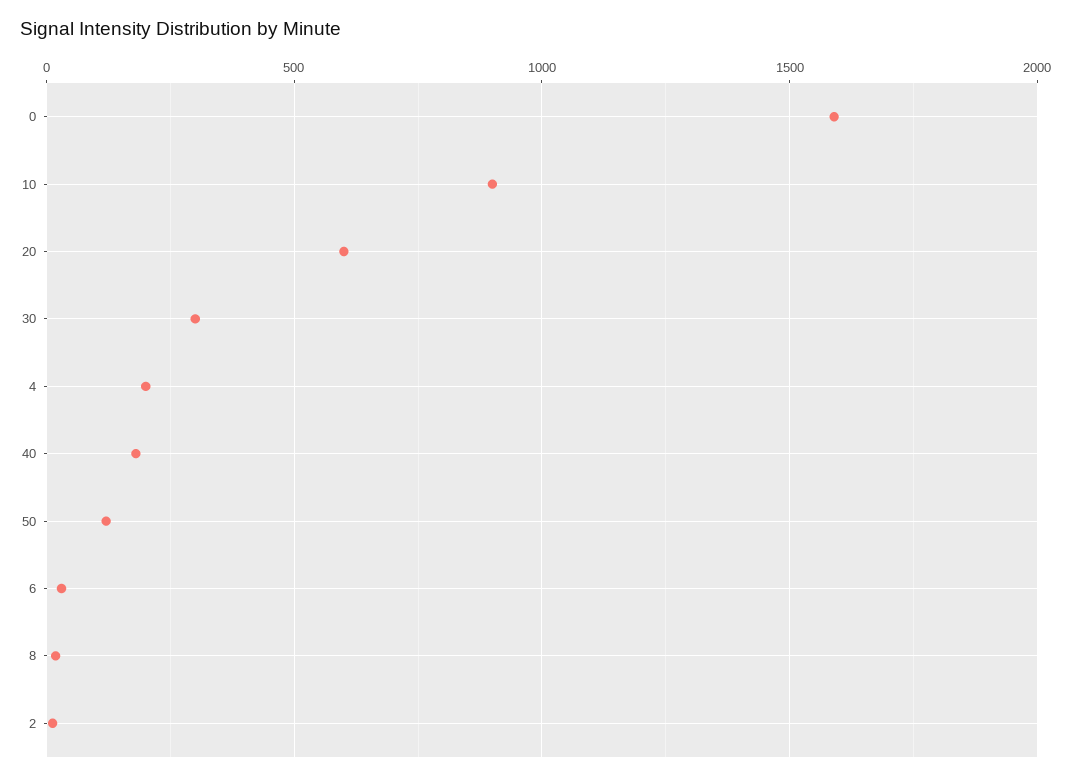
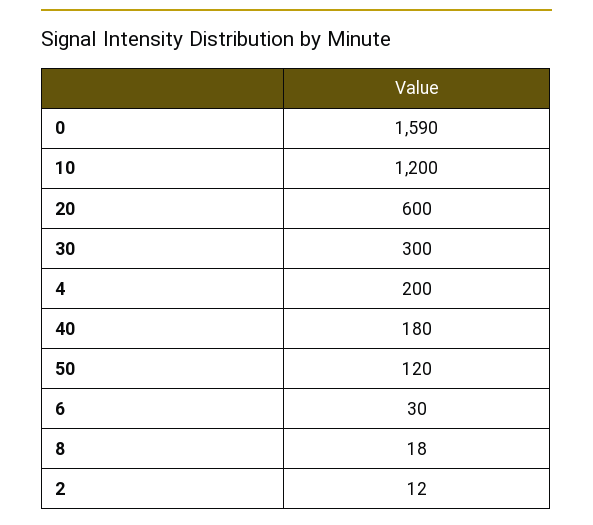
  {
    "0": 1590,
-   "10": 900,
+   "10": 1200,
    "20": 600,
    "30": 300,
    "4": 200,
    "40": 180,
    "50": 120,
    "6": 30,
    "8": 18,
    "2": 12
  }

